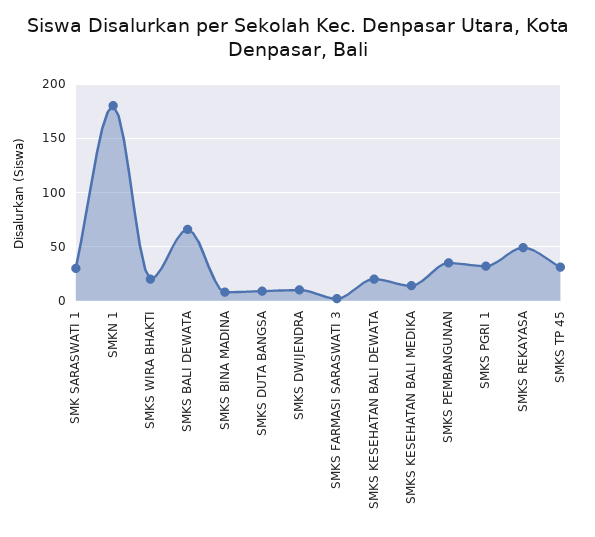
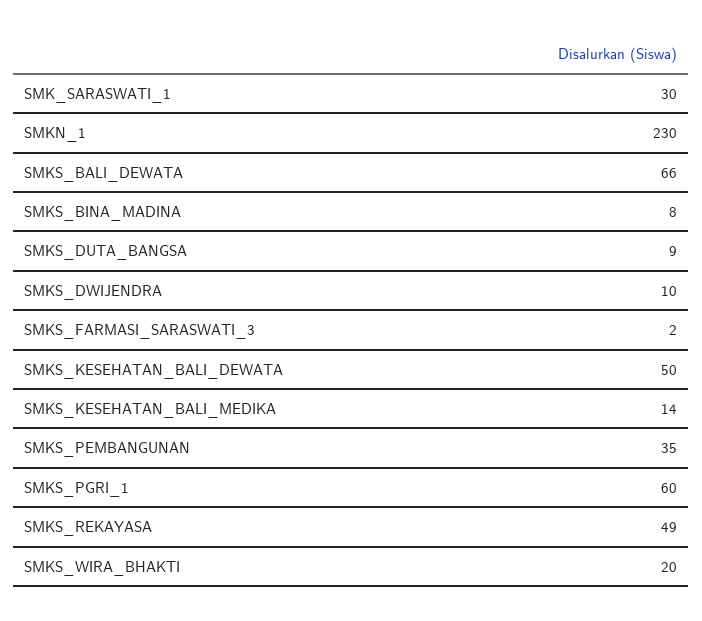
  {
    "SMK SARASWATI 1": 30,
-   "SMKN 1": 180,
+   "SMKN 1": 230,
    "SMKS WIRA BHAKTI": 20,
    "SMKS BALI DEWATA": 66,
    "SMKS BINA MADINA": 8,
    "SMKS DUTA BANGSA": 9,
    "SMKS DWIJENDRA": 10,
    "SMKS FARMASI SARASWATI 3": 2,
-   "SMKS KESEHATAN BALI DEWATA": 20,
+   "SMKS KESEHATAN BALI DEWATA": 50,
    "SMKS KESEHATAN BALI MEDIKA": 14,
    "SMKS PEMBANGUNAN": 35,
-   "SMKS PGRI 1": 30,
+   "SMKS PGRI 1": 60,
-   "SMKS REKAYASA": 49,
+   "SMKS REKAYASA": 49
-   "SMKS TP 45": 30
  }

